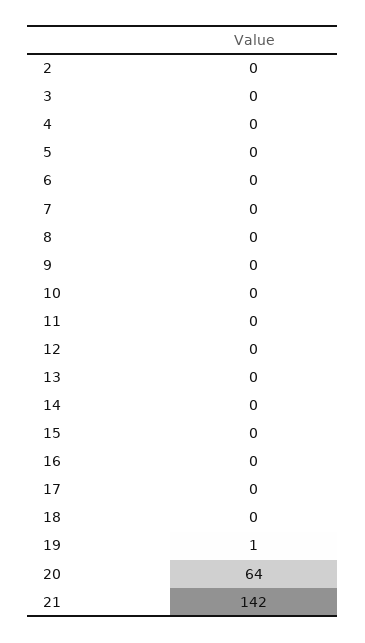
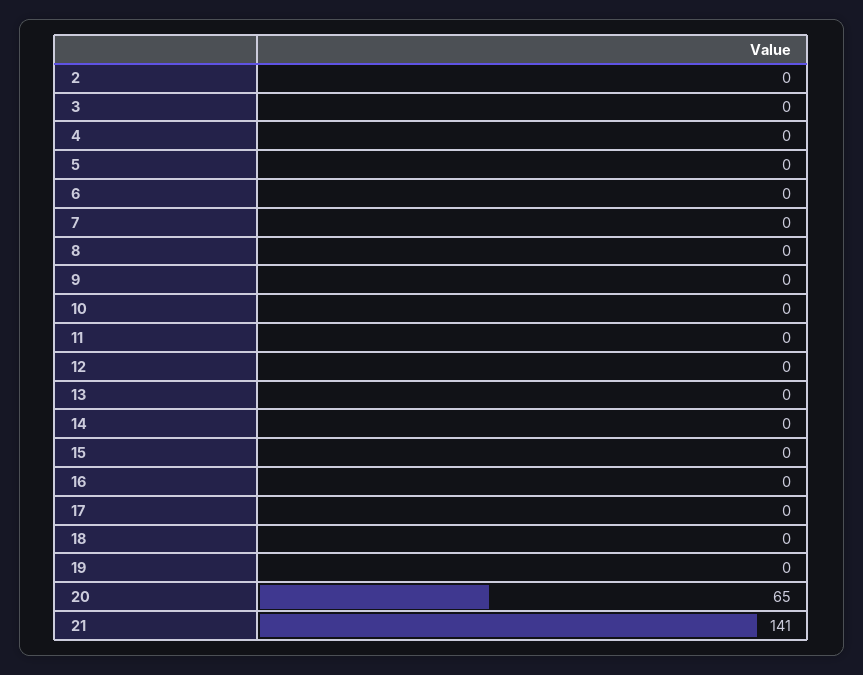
  {
    "2": 0,
    "3": 0,
    "4": 0,
    "5": 0,
    "6": 0,
    "7": 0,
    "8": 0,
    "9": 0,
    "10": 0,
    "11": 0,
    "12": 0,
    "13": 0,
    "14": 0,
    "15": 0,
    "16": 0,
    "17": 0,
    "18": 0,
-   "19": 1,
+   "19": 0,
-   "20": 64,
+   "20": 65,
-   "21": 142
+   "21": 141
  }

